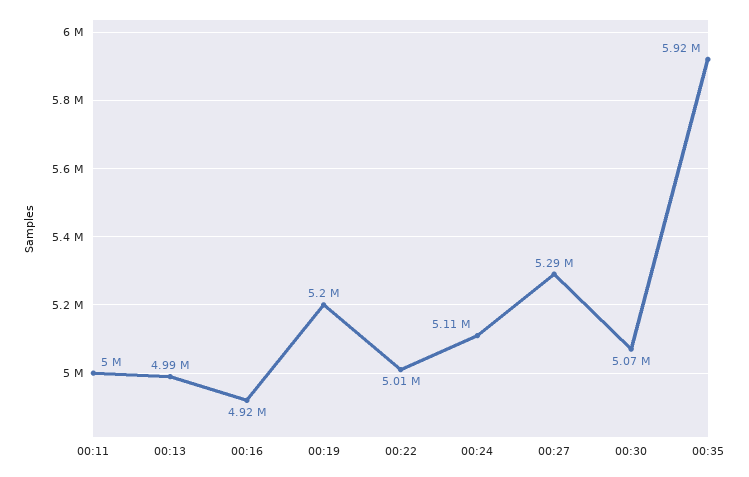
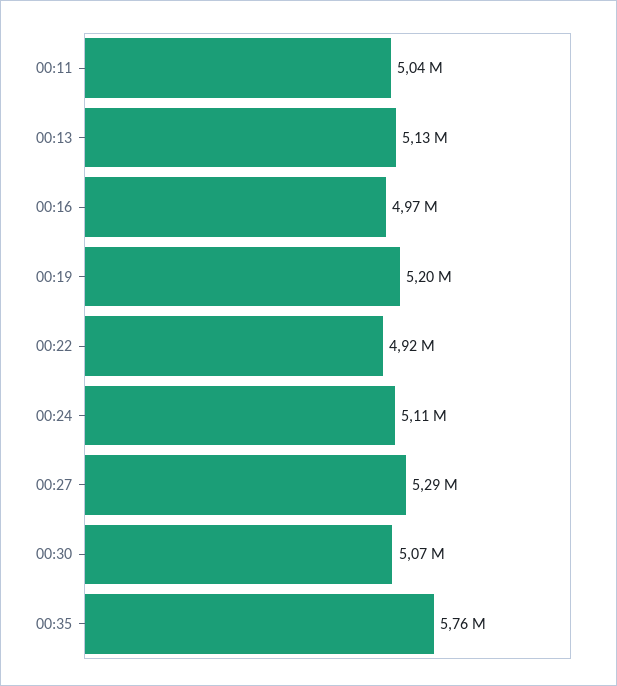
  {
-   "00:11": 5000000,
+   "00:11": 5040000,
-   "00:13": 4990000,
+   "00:13": 5130000,
-   "00:16": 4920000,
+   "00:16": 4970000,
    "00:19": 5200000,
-   "00:22": 5010000,
+   "00:22": 4920000,
    "00:24": 5110000,
    "00:27": 5290000,
    "00:30": 5070000,
-   "00:35": 5920000
+   "00:35": 5760000
  }

